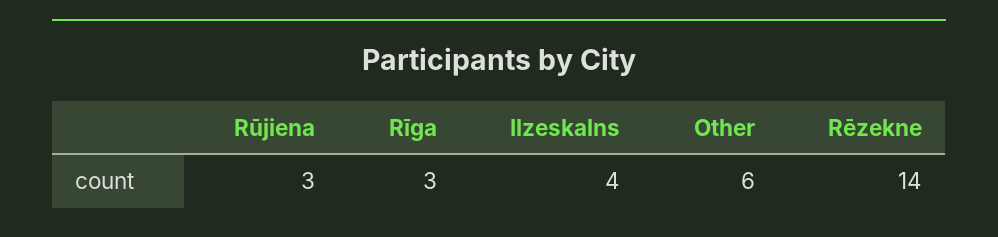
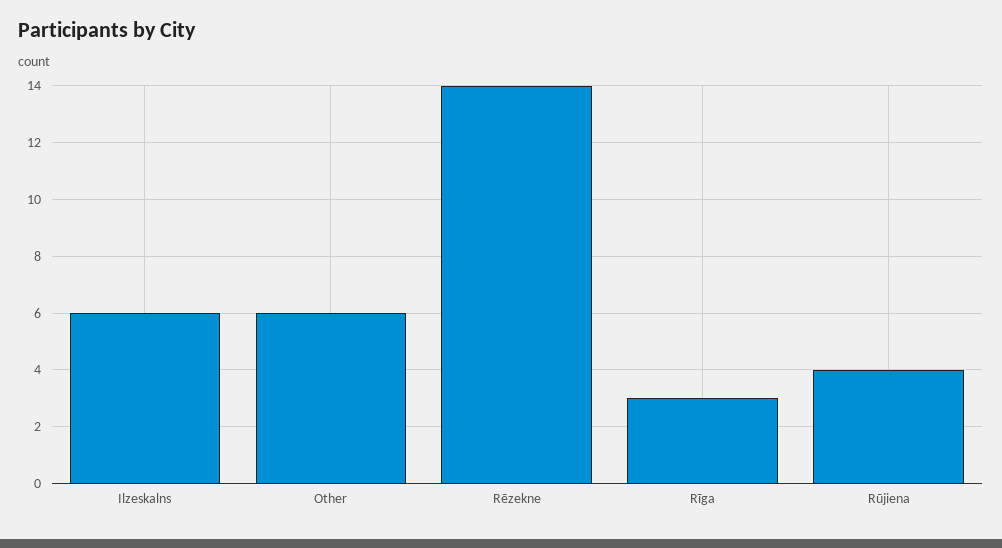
  {
-   "Rūjiena": 3,
+   "Rūjiena": 4,
    "Rīga": 3,
-   "Ilzeskalns": 4,
+   "Ilzeskalns": 6,
    "Other": 6,
    "Rēzekne": 14
  }

